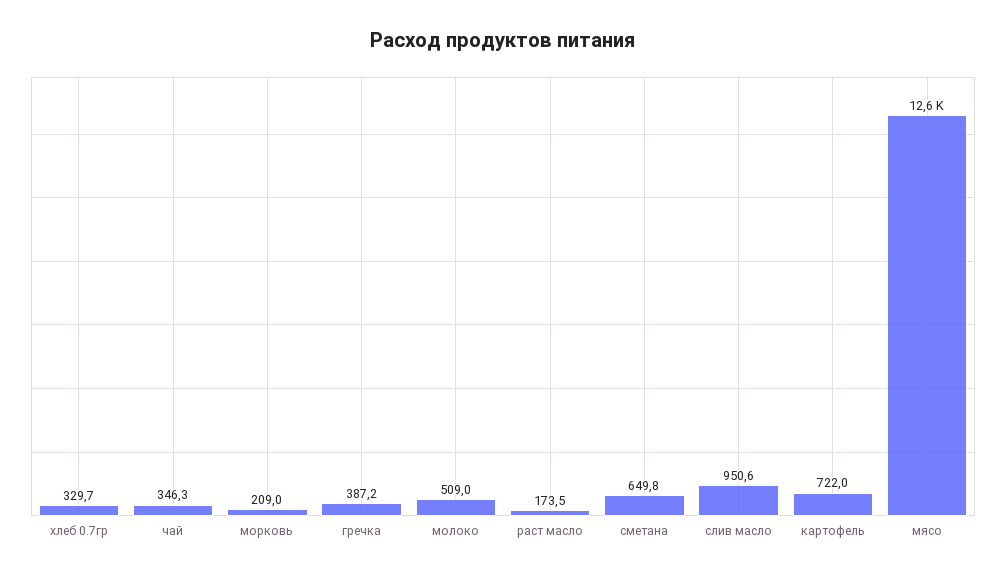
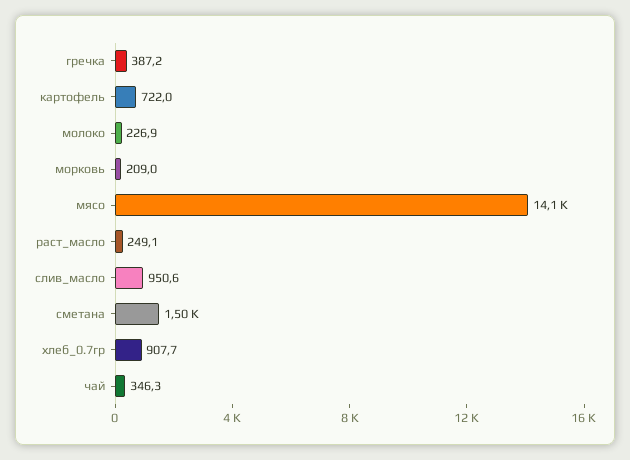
  {
-   "хлеб 0.7гр": 329.7,
+   "хлеб 0.7гр": 907.7,
    "чай": 346.3,
    "морковь": 209,
    "гречка": 387.2,
-   "молоко": 509,
+   "молоко": 226.9,
-   "раст масло": 173.5,
+   "раст масло": 249.1,
-   "сметана": 649.8,
+   "сметана": 1500,
    "слив масло": 950.6,
    "картофель": 722,
-   "мясо": 12600
+   "мясо": 14100
  }

